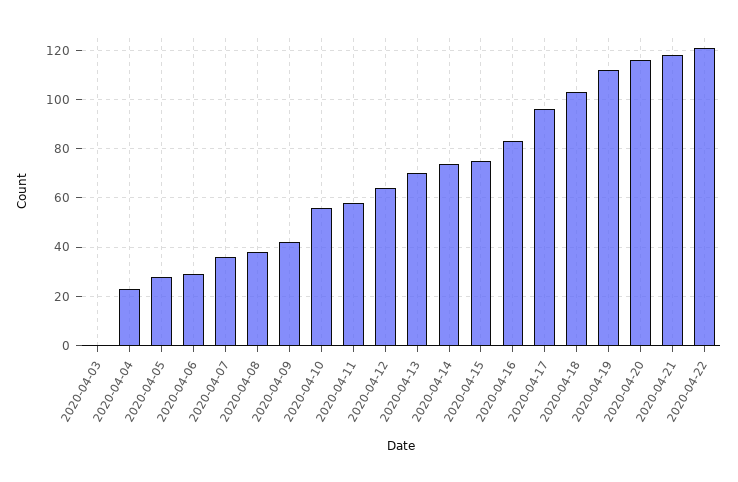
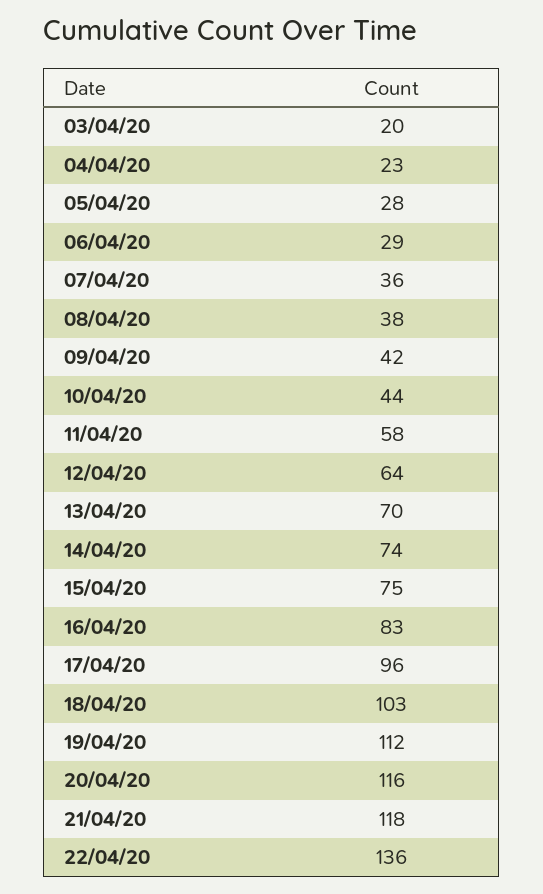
  {
-   "2020-04-03": 0,
+   "2020-04-03": 20,
    "2020-04-04": 23,
    "2020-04-05": 28,
    "2020-04-06": 29,
    "2020-04-07": 36,
    "2020-04-08": 38,
    "2020-04-09": 42,
-   "2020-04-10": 55,
+   "2020-04-10": 44,
    "2020-04-11": 58,
    "2020-04-12": 64,
    "2020-04-13": 70,
    "2020-04-14": 74,
    "2020-04-15": 75,
    "2020-04-16": 83,
    "2020-04-17": 96,
    "2020-04-18": 103,
    "2020-04-19": 112,
    "2020-04-20": 116,
    "2020-04-21": 118,
-   "2020-04-22": 120
+   "2020-04-22": 136
  }

